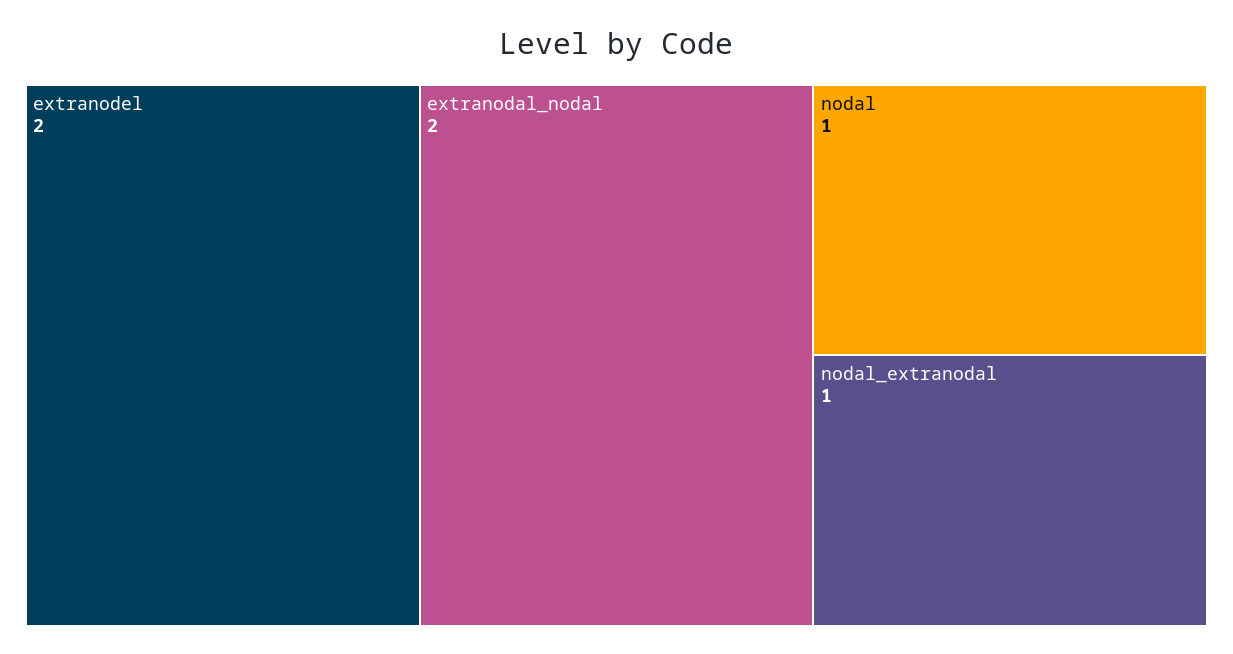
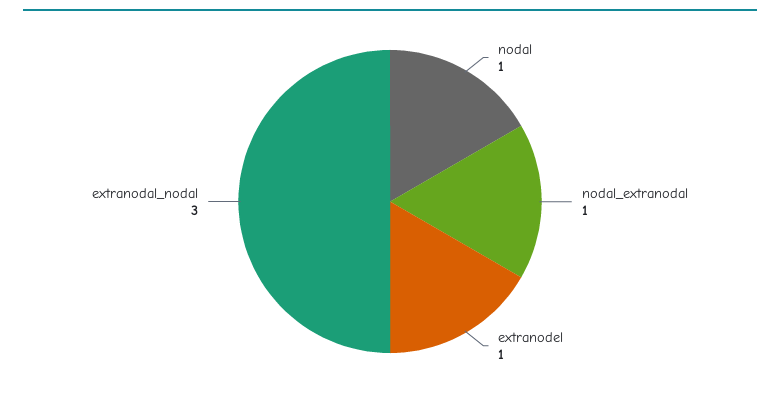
  {
-   "extranodel": 2,
+   "extranodel": 1,
-   "extranodal_nodal": 2,
+   "extranodal_nodal": 3,
    "nodal": 1,
    "nodal_extranodal": 1
  }

